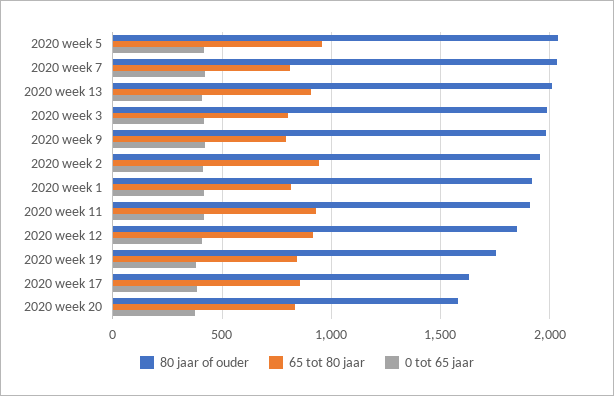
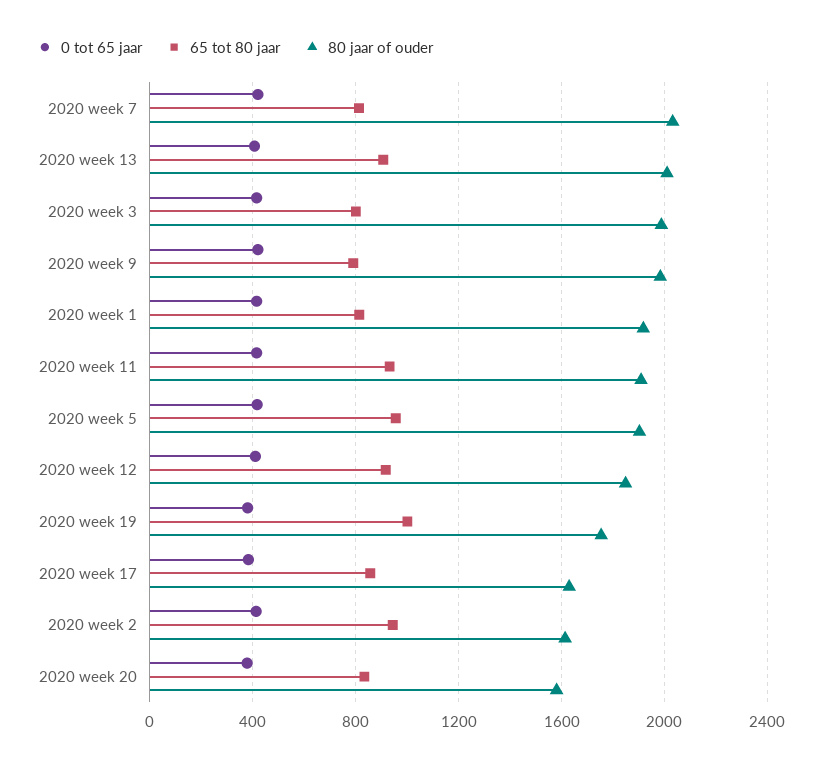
  {
    "80 jaar of ouder": {
-     "2020 week 5": 2050,
+     "2020 week 5": 1900,
      "2020 week 7": 2050,
      "2020 week 13": 2000,
      "2020 week 3": 2000,
      "2020 week 9": 2000,
-     "2020 week 2": 1950,
+     "2020 week 2": 1600,
      "2020 week 1": 1900,
      "2020 week 11": 1900,
      "2020 week 12": 1850,
      "2020 week 19": 1750,
      "2020 week 17": 1650,
      "2020 week 20": 1600
    },
    "65 tot 80 jaar": {
      "2020 week 5": 950,
      "2020 week 7": 800,
      "2020 week 13": 900,
      "2020 week 3": 800,
      "2020 week 9": 800,
      "2020 week 2": 950,
      "2020 week 1": 800,
      "2020 week 11": 950,
      "2020 week 12": 900,
-     "2020 week 19": 850,
+     "2020 week 19": 1000,
      "2020 week 17": 850,
      "2020 week 20": 850
    },
    "0 tot 65 jaar": {
      "2020 week 5": 400,
      "2020 week 7": 400,
      "2020 week 13": 400,
      "2020 week 3": 400,
      "2020 week 9": 400,
      "2020 week 2": 400,
      "2020 week 1": 400,
      "2020 week 11": 400,
      "2020 week 12": 400,
      "2020 week 19": 400,
      "2020 week 17": 400,
      "2020 week 20": 400
    }
  }

